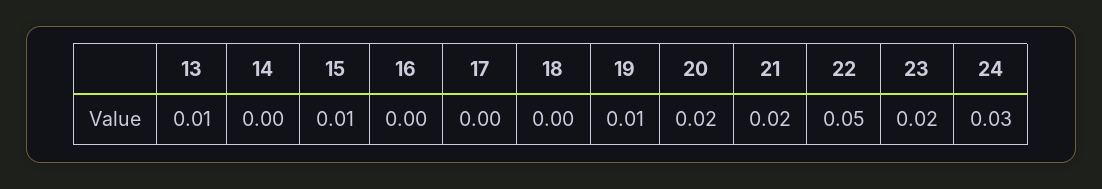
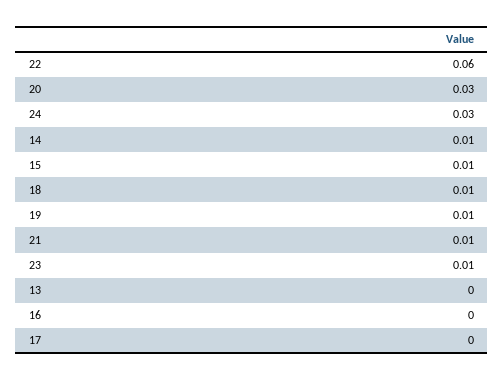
  {
-   "13": 0.01,
+   "13": 0,
-   "14": 0,
+   "14": 0.01,
    "15": 0.01,
    "16": 0,
    "17": 0,
-   "18": 0,
+   "18": 0.01,
    "19": 0.01,
-   "20": 0.02,
+   "20": 0.03,
-   "21": 0.02,
+   "21": 0.01,
-   "22": 0.05,
+   "22": 0.06,
-   "23": 0.02,
+   "23": 0.01,
    "24": 0.03
  }

